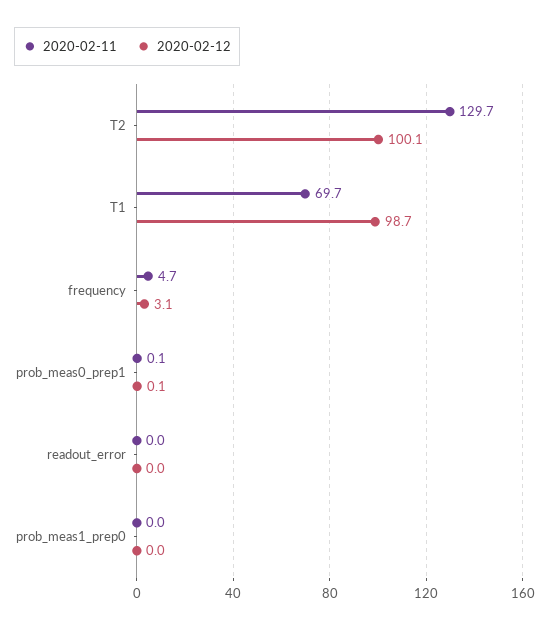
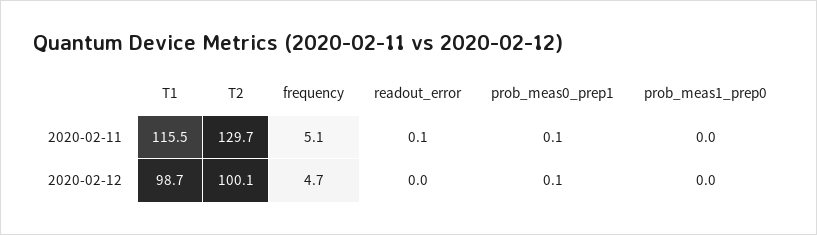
  {
    "2020-02-11": {
      "T2": 129.7,
-     "T1": 69.7,
+     "T1": 115.5,
-     "frequency": 4.7,
+     "frequency": 5.1,
      "prob_meas0_prep1": 0.1,
-     "readout_error": 0,
+     "readout_error": 0.1,
      "prob_meas1_prep0": 0
    },
    "2020-02-12": {
      "T2": 100.1,
      "T1": 98.7,
-     "frequency": 3.1,
+     "frequency": 4.7,
      "prob_meas0_prep1": 0.1,
      "readout_error": 0,
      "prob_meas1_prep0": 0
    }
  }

